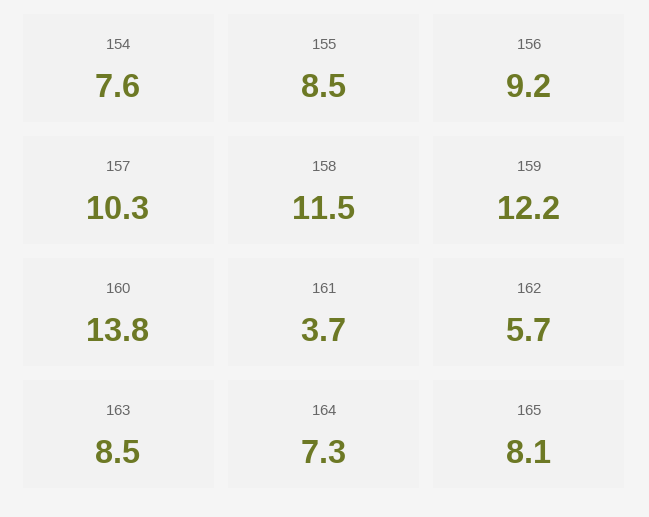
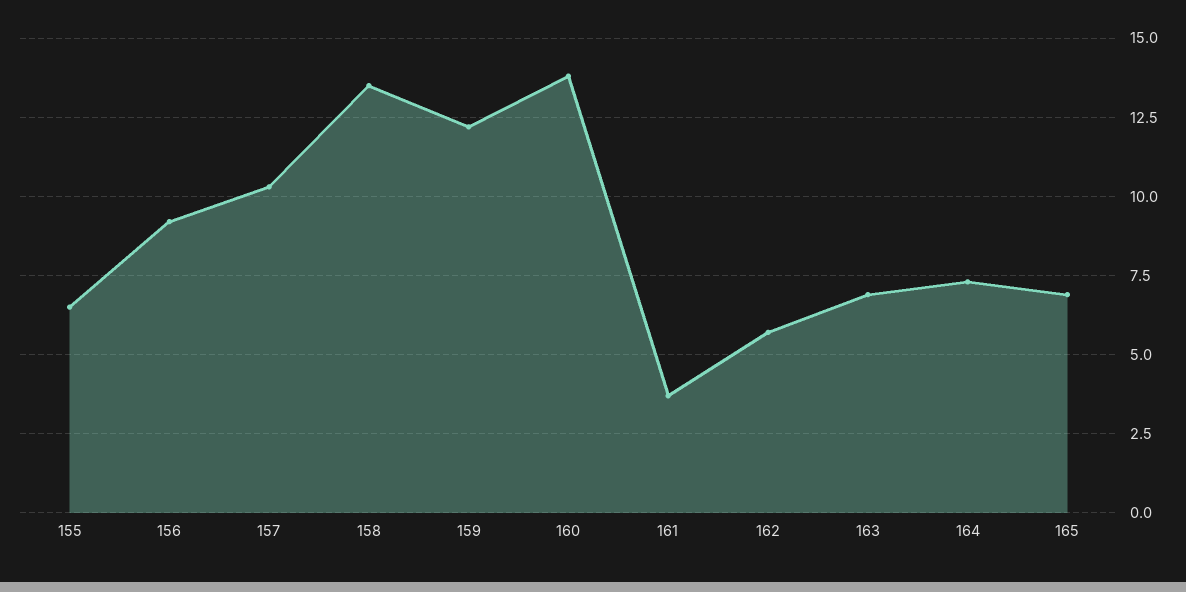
  {
-   "154": 7.6,
-   "155": 8.5,
+   "155": 6.5,
    "156": 9.2,
    "157": 10.3,
-   "158": 11.5,
+   "158": 13.5,
    "159": 12.2,
    "160": 13.8,
    "161": 3.7,
    "162": 5.7,
-   "163": 8.5,
+   "163": 7,
    "164": 7.3,
-   "165": 8.1
+   "165": 7
  }

